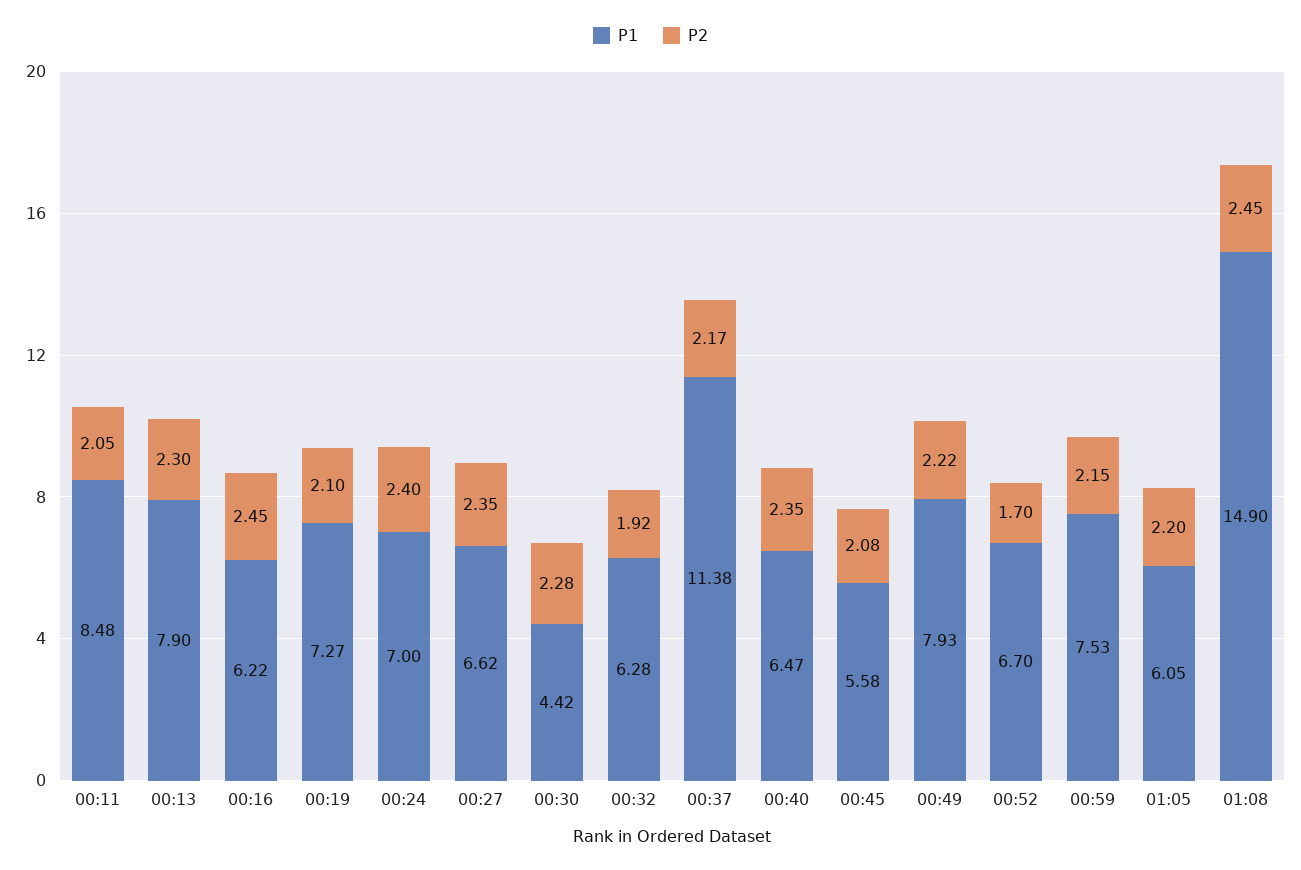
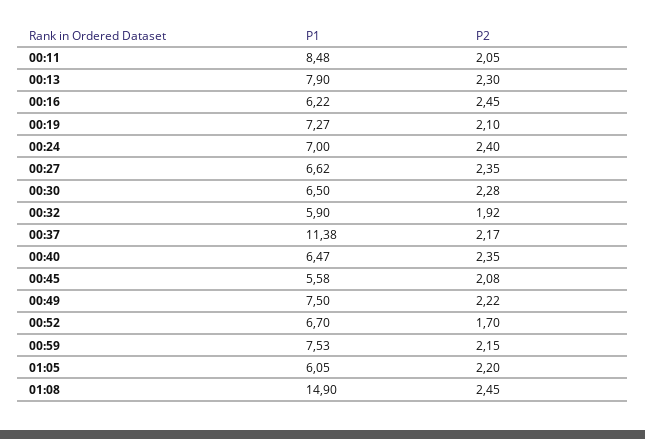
  {
    "P1": {
      "00:11": 8.48,
      "00:13": 7.9,
      "00:16": 6.22,
      "00:19": 7.27,
      "00:24": 7,
      "00:27": 6.62,
-     "00:30": 4.42,
+     "00:30": 6.5,
-     "00:32": 6.28,
+     "00:32": 5.9,
      "00:37": 11.38,
      "00:40": 6.47,
      "00:45": 5.58,
-     "00:49": 7.93,
+     "00:49": 7.5,
      "00:52": 6.7,
      "00:59": 7.53,
      "01:05": 6.05,
      "01:08": 14.9
    },
    "P2": {
      "00:11": 2.05,
      "00:13": 2.3,
      "00:16": 2.45,
      "00:19": 2.1,
      "00:24": 2.4,
      "00:27": 2.35,
      "00:30": 2.28,
      "00:32": 1.92,
      "00:37": 2.17,
      "00:40": 2.35,
      "00:45": 2.08,
      "00:49": 2.22,
      "00:52": 1.7,
      "00:59": 2.15,
      "01:05": 2.2,
      "01:08": 2.45
    }
  }

